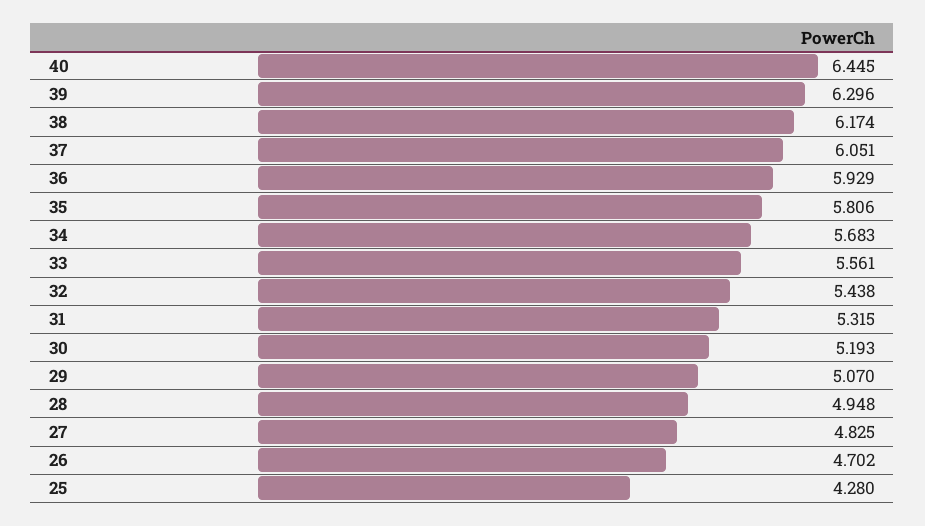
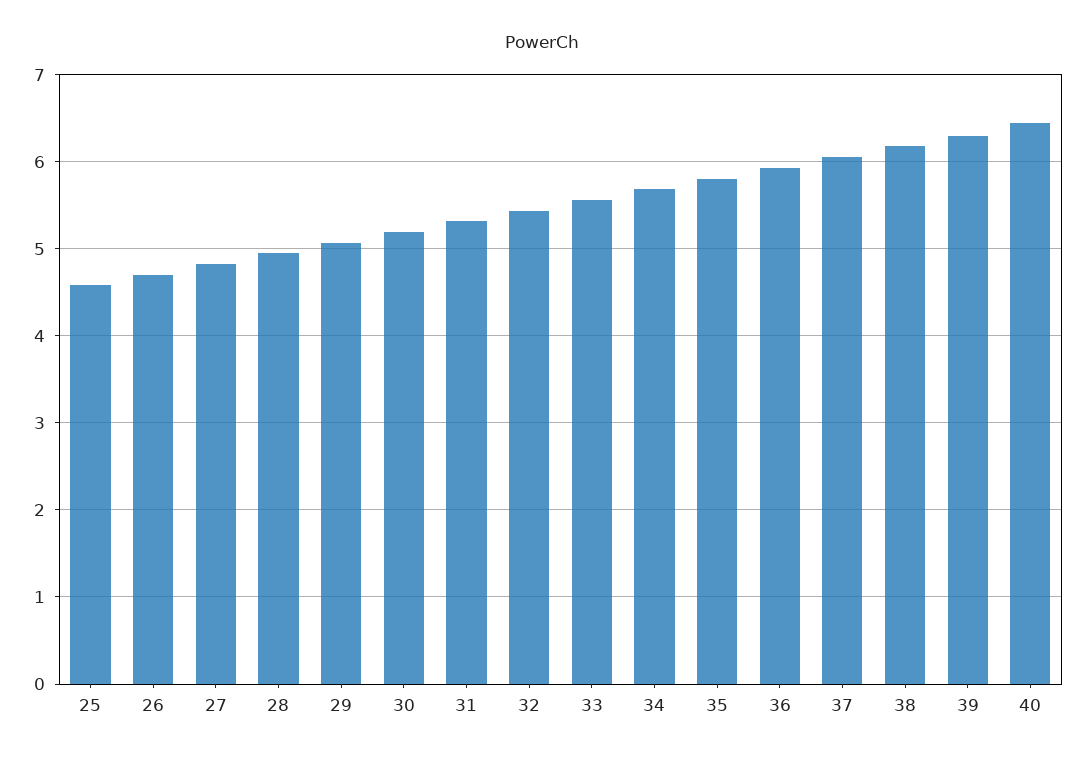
  {
    "40": 6.445,
    "39": 6.296,
    "38": 6.174,
    "37": 6.051,
    "36": 5.929,
    "35": 5.806,
    "34": 5.683,
    "33": 5.561,
    "32": 5.438,
    "31": 5.315,
    "30": 5.193,
    "29": 5.07,
    "28": 4.948,
    "27": 4.825,
    "26": 4.702,
-   "25": 4.28
+   "25": 4.6
  }

